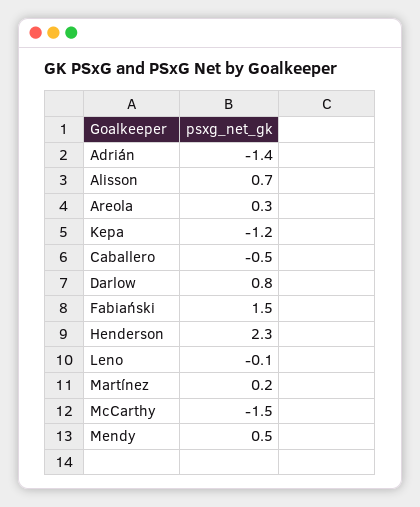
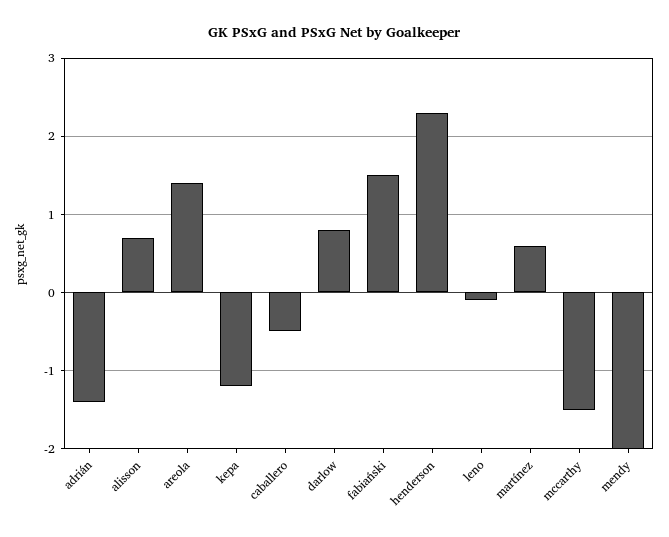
  {
    "Adrián": -1.4,
    "Alisson": 0.7,
-   "Areola": 0.3,
+   "Areola": 1.4,
    "Kepa": -1.2,
    "Caballero": -0.5,
    "Darlow": 0.8,
    "Fabiański": 1.5,
    "Henderson": 2.3,
    "Leno": -0.1,
-   "Martínez": 0.2,
+   "Martínez": 0.6,
    "McCarthy": -1.5,
-   "Mendy": 0.5
+   "Mendy": -2
  }

